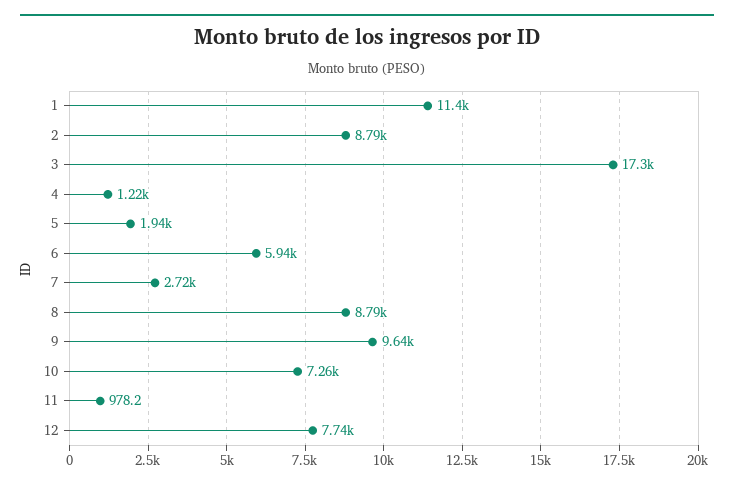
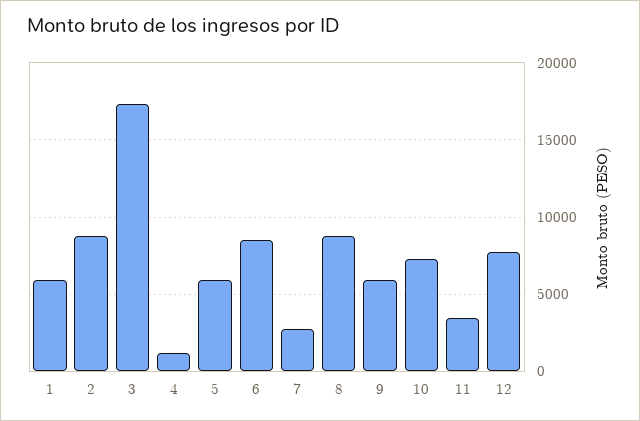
  {
-   "1": 11400,
+   "1": 6000,
    "2": 8790,
    "3": 17300,
    "4": 1220,
-   "5": 1940,
+   "5": 6000,
-   "6": 5940,
+   "6": 8500,
    "7": 2720,
    "8": 8790,
-   "9": 9640,
+   "9": 6000,
    "10": 7260,
-   "11": 978.2,
+   "11": 3500,
    "12": 7740
  }

